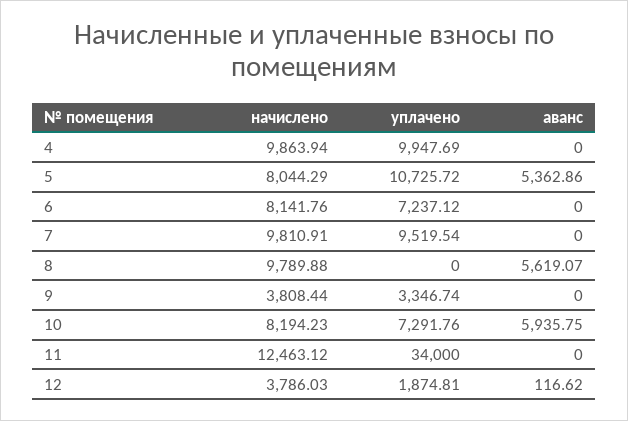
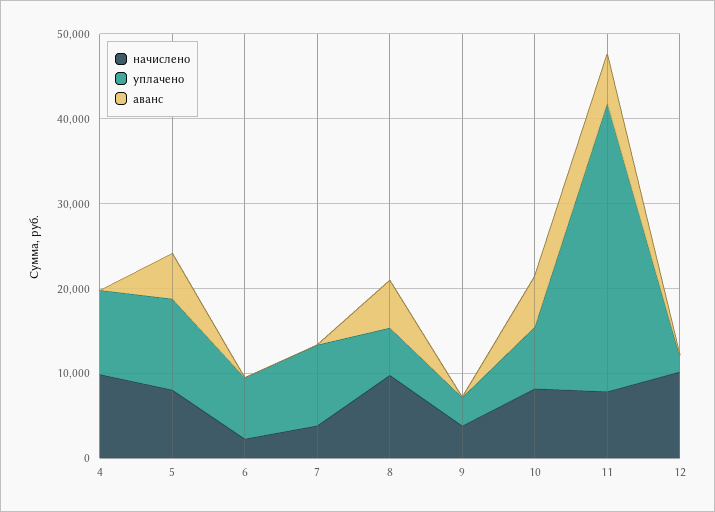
  {
    "начислено": {
      "4": 9863.94,
      "5": 8044.29,
-     "6": 8141.76,
+     "6": 2000,
-     "7": 9810.91,
+     "7": 4000,
      "8": 9789.88,
      "9": 3808.44,
      "10": 8194.23,
-     "11": 12463.12,
+     "11": 8000,
-     "12": 3786.03
+     "12": 10000
    },
    "уплачено": {
      "4": 9947.69,
      "5": 10725.72,
      "6": 7237.12,
      "7": 9519.54,
-     "8": 0,
+     "8": 6000,
      "9": 3346.74,
      "10": 7291.76,
      "11": 34000,
      "12": 1874.81
    },
    "аванс": {
      "4": 0,
      "5": 5362.86,
      "6": 0,
      "7": 0,
      "8": 5619.07,
      "9": 0,
      "10": 5935.75,
-     "11": 0,
+     "11": 6000,
      "12": 116.62
    }
  }

